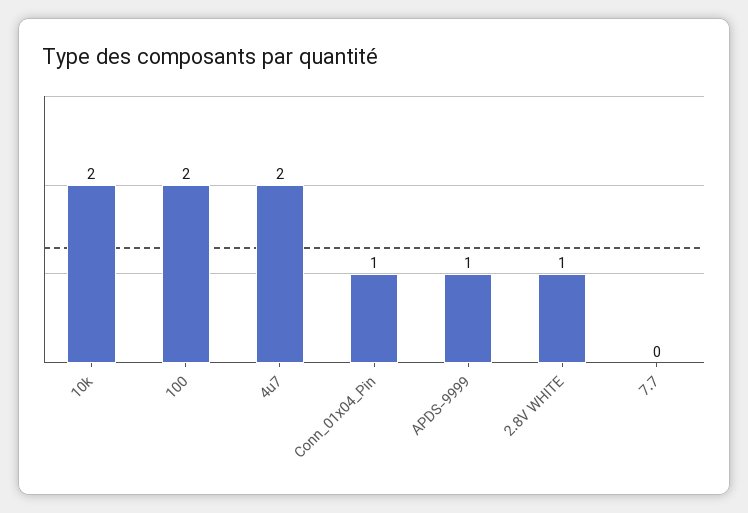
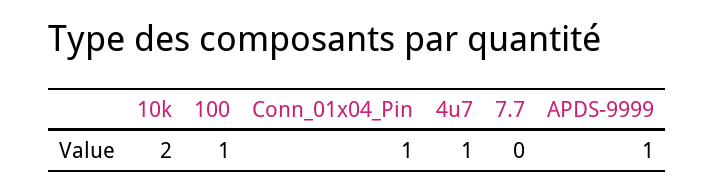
  {
    "10k": 2,
-   "100": 2,
+   "100": 1,
-   "4u7": 2,
+   "4u7": 1,
    "Conn_01x04_Pin": 1,
    "APDS-9999": 1,
-   "2.8V WHITE": 1,
    "7.7": 0
  }

